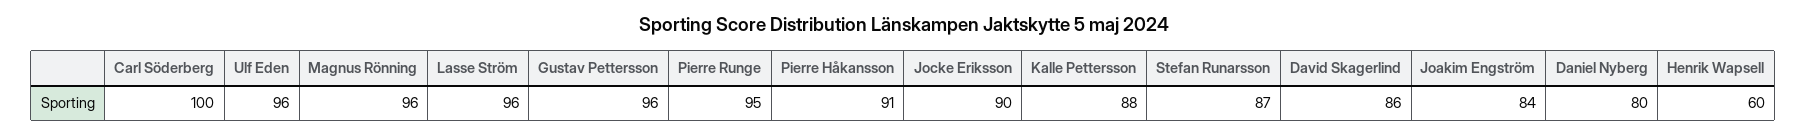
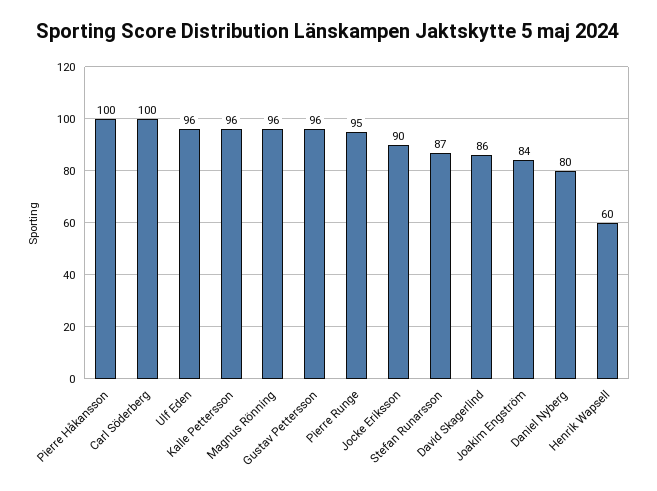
  {
    "Carl Söderberg": 100,
    "Ulf Eden": 96,
    "Magnus Rönning": 96,
-   "Lasse Ström": 96,
    "Gustav Pettersson": 96,
    "Pierre Runge": 95,
-   "Pierre Håkansson": 91,
+   "Pierre Håkansson": 100,
    "Jocke Eriksson": 90,
-   "Kalle Pettersson": 88,
+   "Kalle Pettersson": 96,
    "Stefan Runarsson": 87,
    "David Skagerlind": 86,
    "Joakim Engström": 84,
    "Daniel Nyberg": 80,
    "Henrik Wapsell": 60
  }

